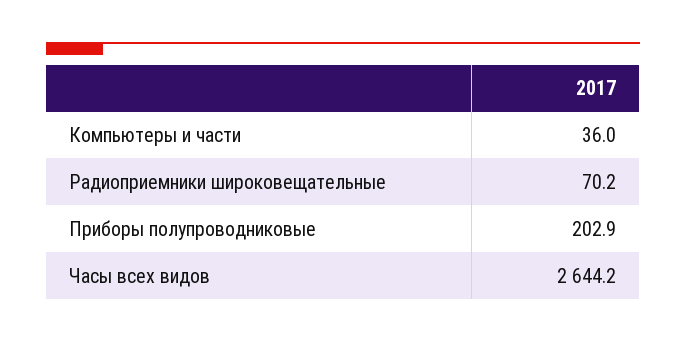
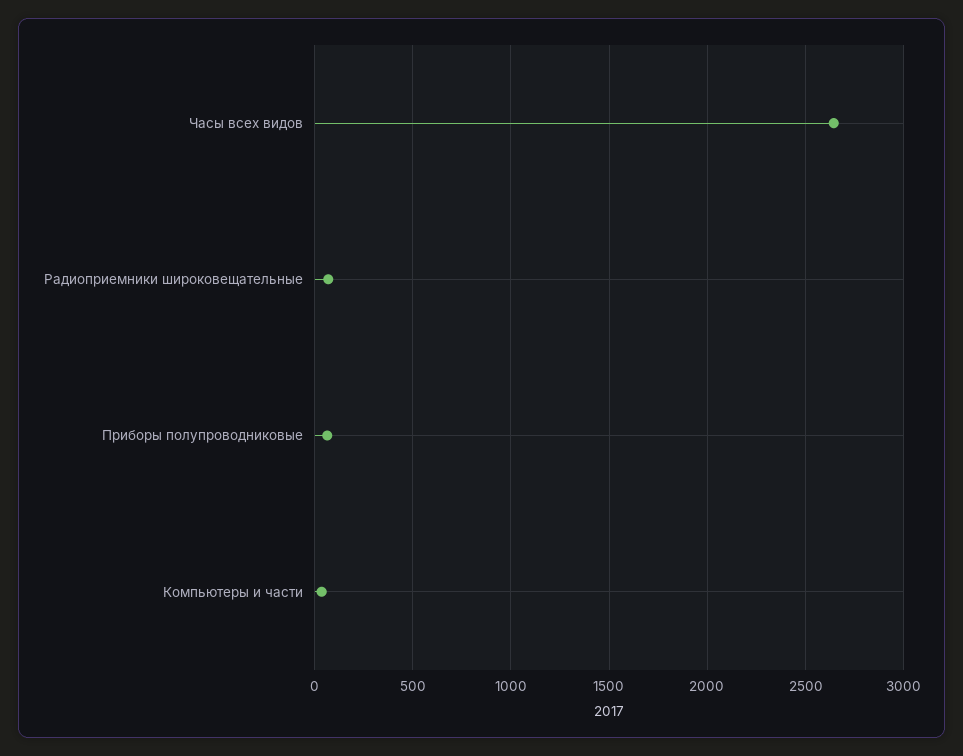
  {
    "Компьютеры и части": 36,
    "Радиоприемники широковещательные": 70.2,
-   "Приборы полупроводниковые": 202.9,
+   "Приборы полупроводниковые": 50,
    "Часы всех видов": 2644.2
  }

